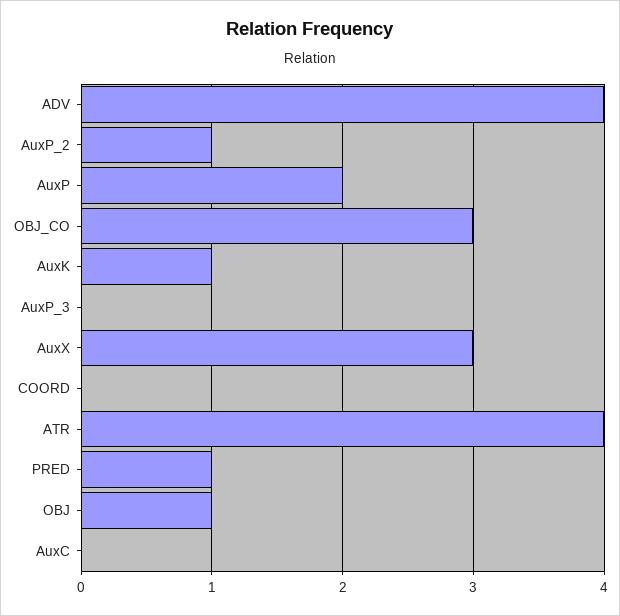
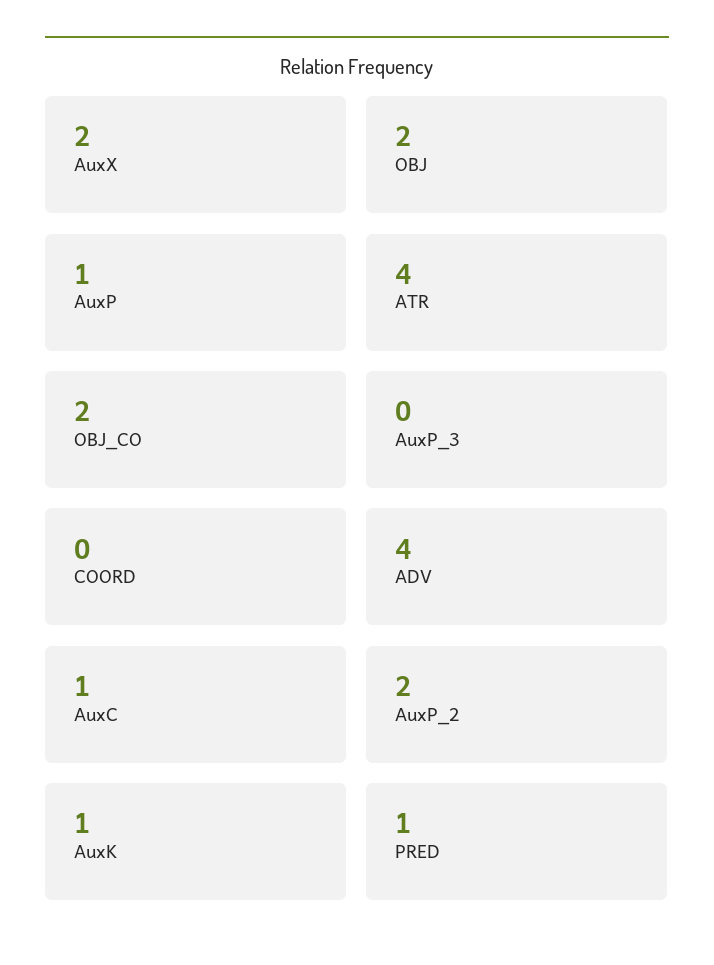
  {
    "ADV": 4,
-   "AuxP_2": 1,
+   "AuxP_2": 2,
-   "AuxP": 2,
+   "AuxP": 1,
-   "OBJ_CO": 3,
+   "OBJ_CO": 2,
    "AuxK": 1,
    "AuxP_3": 0,
-   "AuxX": 3,
+   "AuxX": 2,
    "COORD": 0,
    "ATR": 4,
    "PRED": 1,
-   "OBJ": 1,
+   "OBJ": 2,
-   "AuxC": 0
+   "AuxC": 1
  }

